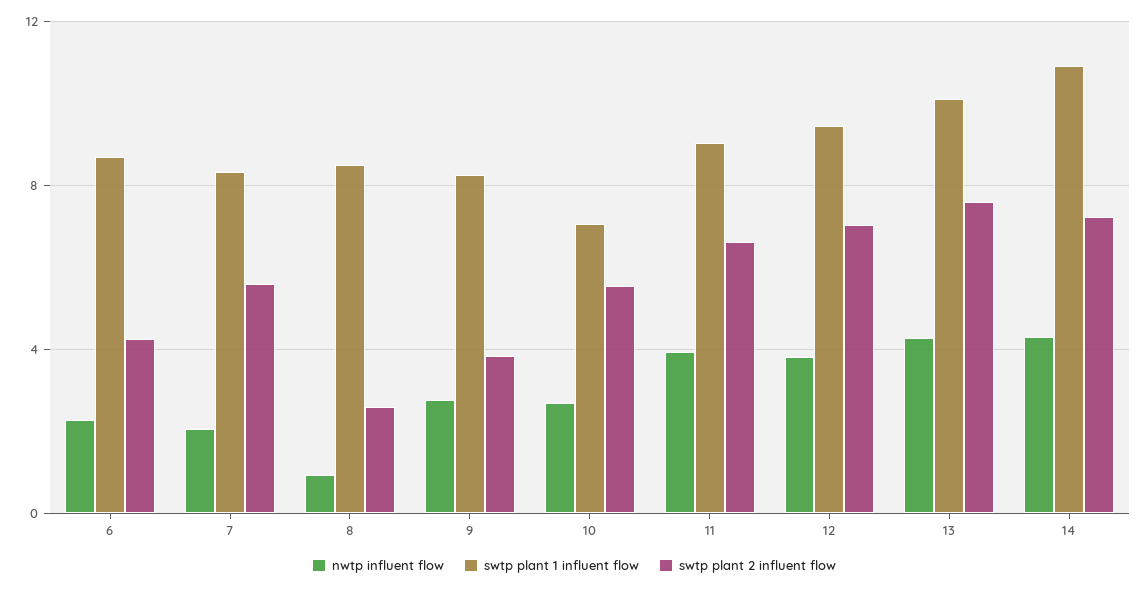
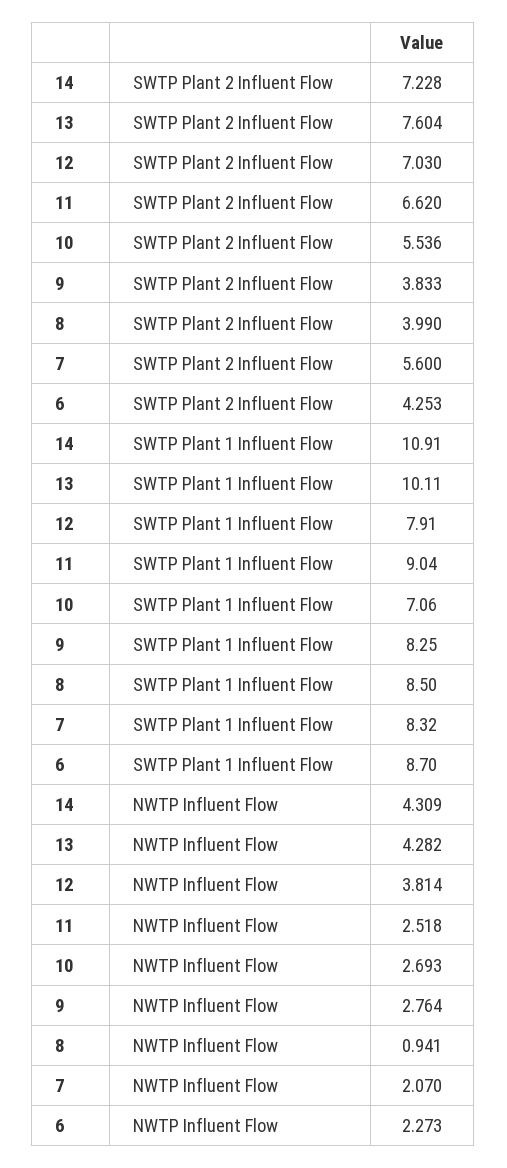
  {
    "nwtp influent flow": {
      "6": 2.273,
      "7": 2.07,
      "8": 0.941,
      "9": 2.764,
      "10": 2.693,
-     "11": 4,
+     "11": 2.518,
      "12": 3.814,
      "13": 4.282,
      "14": 4.309
    },
    "swtp plant 1 influent flow": {
      "6": 8.7,
      "7": 8.32,
      "8": 8.5,
      "9": 8.25,
      "10": 7.06,
      "11": 9.04,
-     "12": 9.5,
+     "12": 7.91,
      "13": 10.11,
      "14": 10.91
    },
    "swtp plant 2 influent flow": {
      "6": 4.253,
      "7": 5.6,
-     "8": 2.5,
+     "8": 3.99,
      "9": 3.833,
      "10": 5.536,
      "11": 6.62,
      "12": 7.03,
      "13": 7.604,
      "14": 7.228
    }
  }

